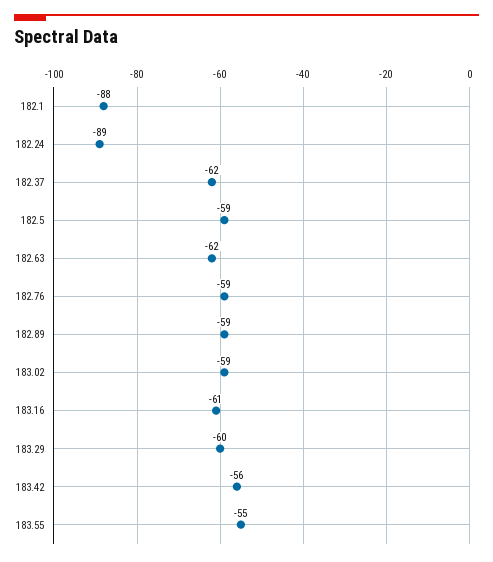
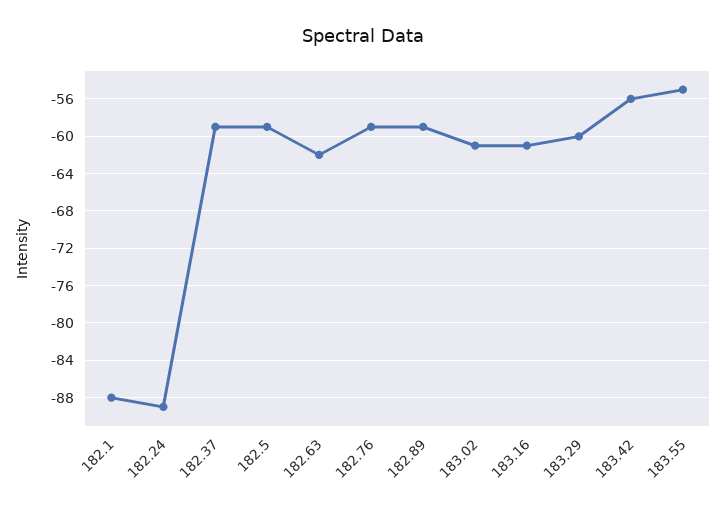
  {
    "182.1": -88,
    "182.24": -89,
-   "182.37": -62,
+   "182.37": -59,
    "182.5": -59,
    "182.63": -62,
    "182.76": -59,
    "182.89": -59,
-   "183.02": -59,
+   "183.02": -61,
    "183.16": -61,
    "183.29": -60,
    "183.42": -56,
    "183.55": -55
  }

